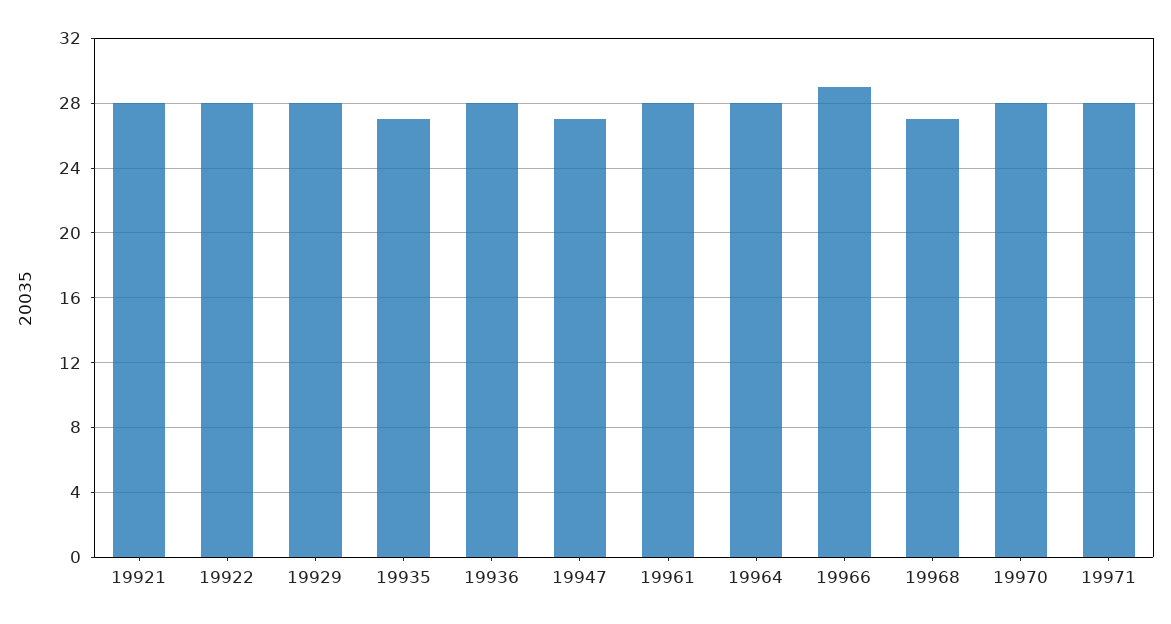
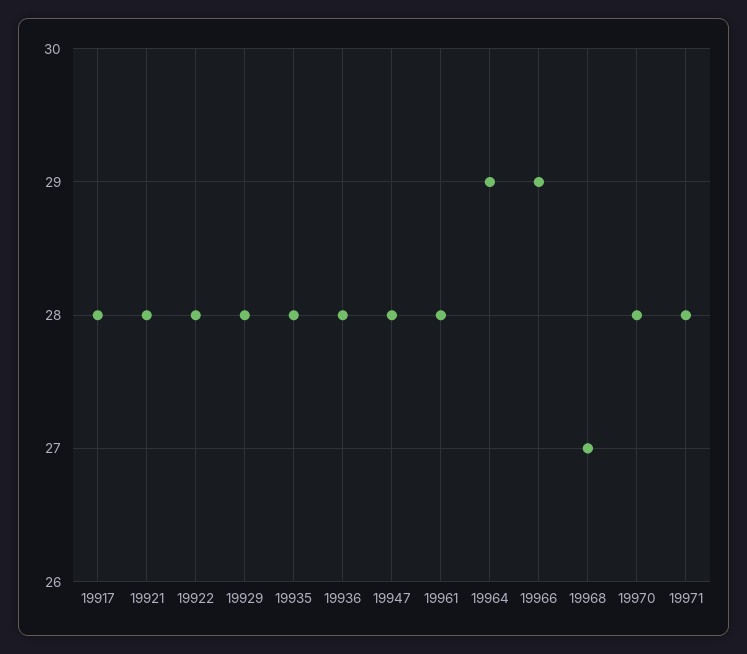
  {
    "19921": 28,
    "19922": 28,
    "19929": 28,
-   "19935": 27,
+   "19935": 28,
    "19936": 28,
-   "19947": 27,
+   "19947": 28,
    "19961": 28,
-   "19964": 28,
+   "19964": 29,
    "19966": 29,
    "19968": 27,
    "19970": 28,
-   "19971": 28
+   "19971": 28,
+   "19917": 28
  }

